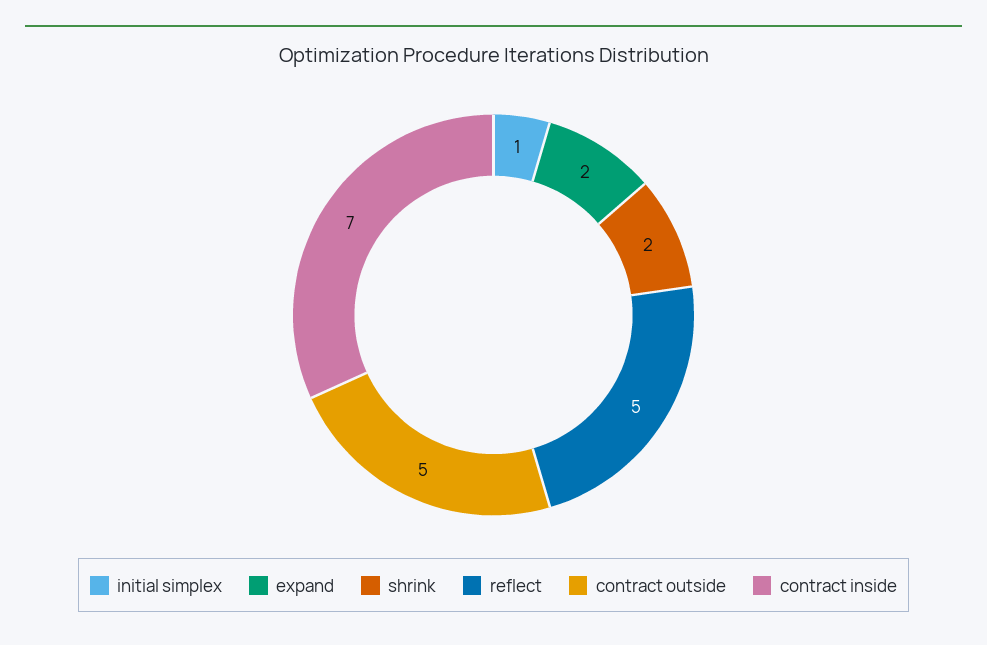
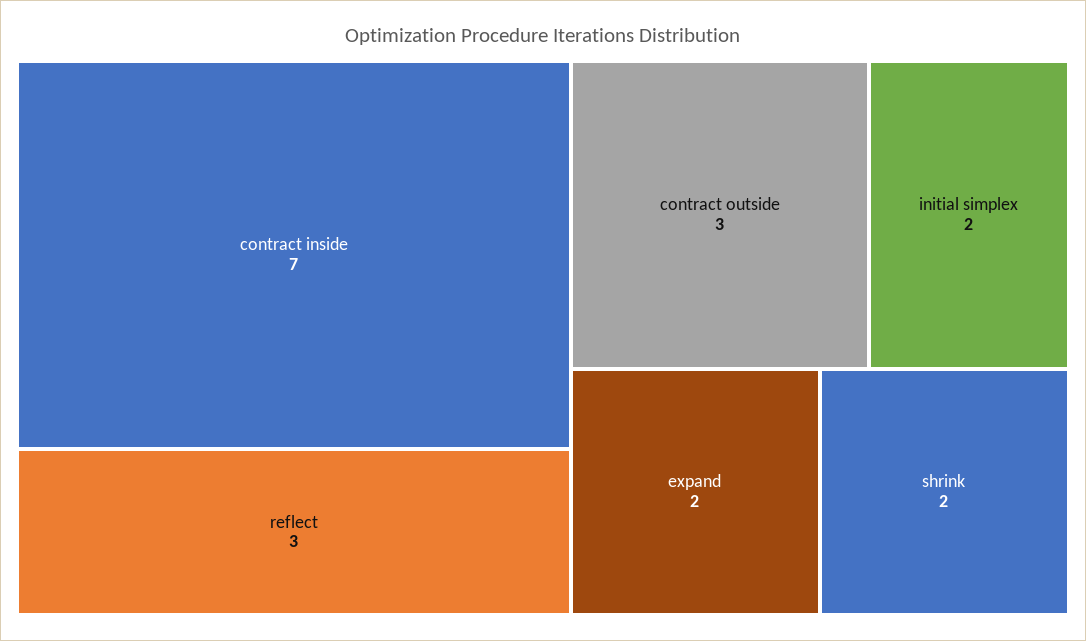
  {
-   "initial simplex": 1,
+   "initial simplex": 2,
    "expand": 2,
    "shrink": 2,
-   "reflect": 5,
+   "reflect": 3,
-   "contract outside": 5,
+   "contract outside": 3,
    "contract inside": 7
  }

